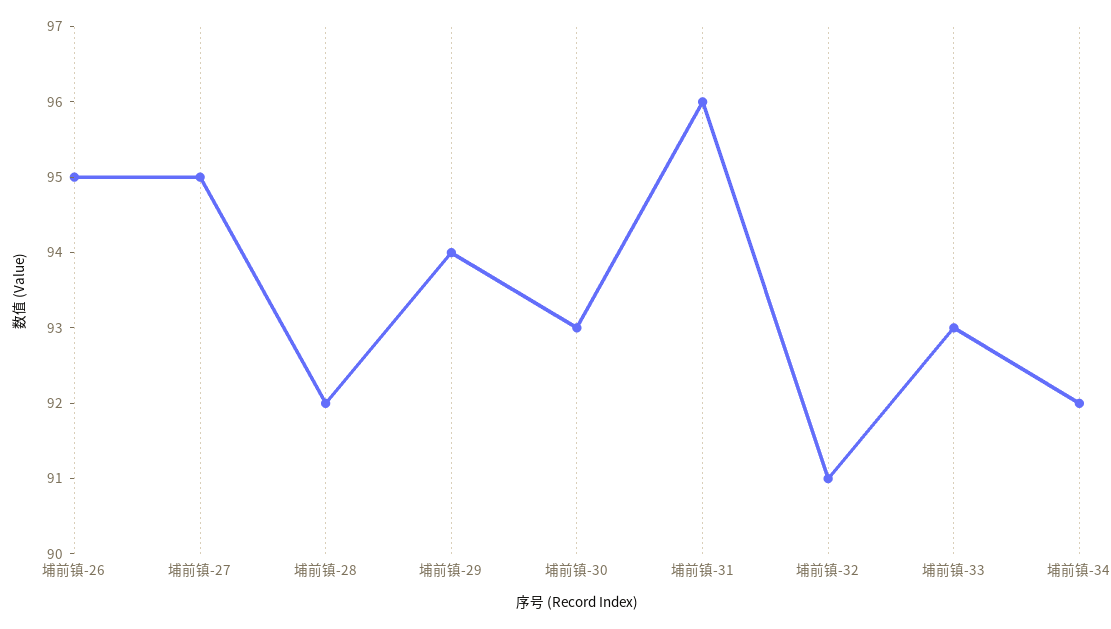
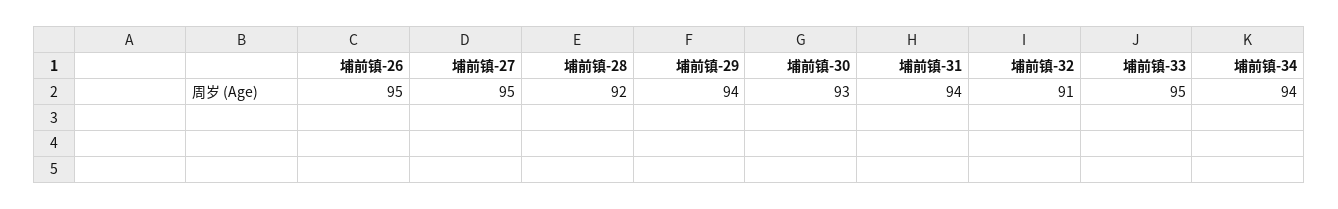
  {
    "埔前镇-26": 95,
    "埔前镇-27": 95,
    "埔前镇-28": 92,
    "埔前镇-29": 94,
    "埔前镇-30": 93,
-   "埔前镇-31": 96,
+   "埔前镇-31": 94,
    "埔前镇-32": 91,
-   "埔前镇-33": 93,
+   "埔前镇-33": 95,
-   "埔前镇-34": 92
+   "埔前镇-34": 94
  }

